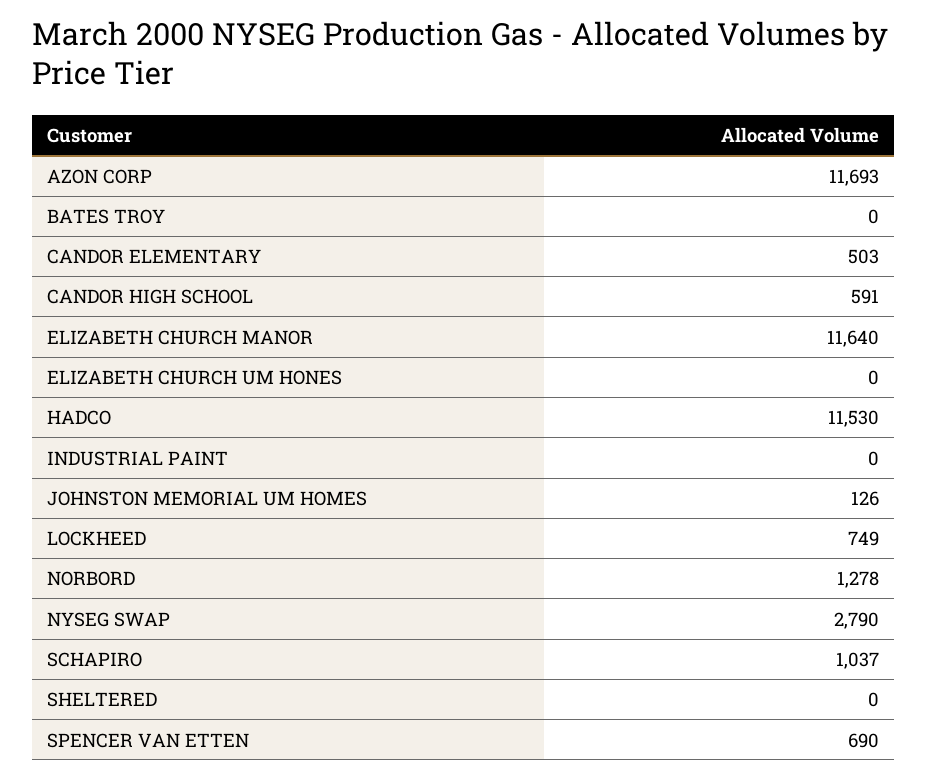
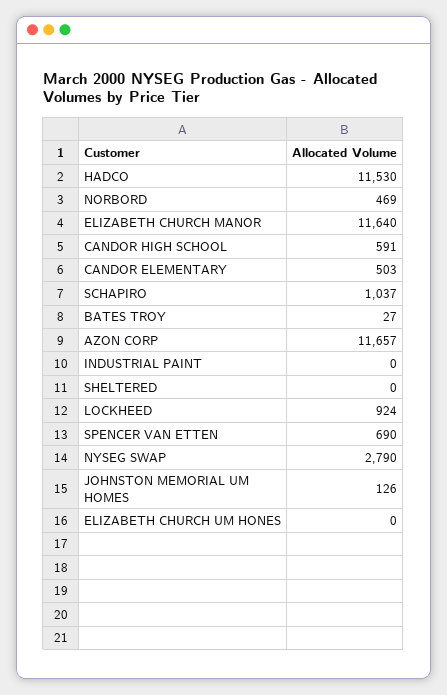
  {
-   "AZON CORP": 11693,
+   "AZON CORP": 11657,
-   "BATES TROY": 0,
+   "BATES TROY": 27,
    "CANDOR ELEMENTARY": 503,
    "CANDOR HIGH SCHOOL": 591,
    "ELIZABETH CHURCH MANOR": 11640,
    "ELIZABETH CHURCH UM HONES": 0,
    "HADCO": 11530,
    "INDUSTRIAL PAINT": 0,
    "JOHNSTON MEMORIAL UM HOMES": 126,
-   "LOCKHEED": 749,
+   "LOCKHEED": 924,
-   "NORBORD": 1278,
+   "NORBORD": 469,
    "NYSEG SWAP": 2790,
    "SCHAPIRO": 1037,
    "SHELTERED": 0,
    "SPENCER VAN ETTEN": 690
  }

